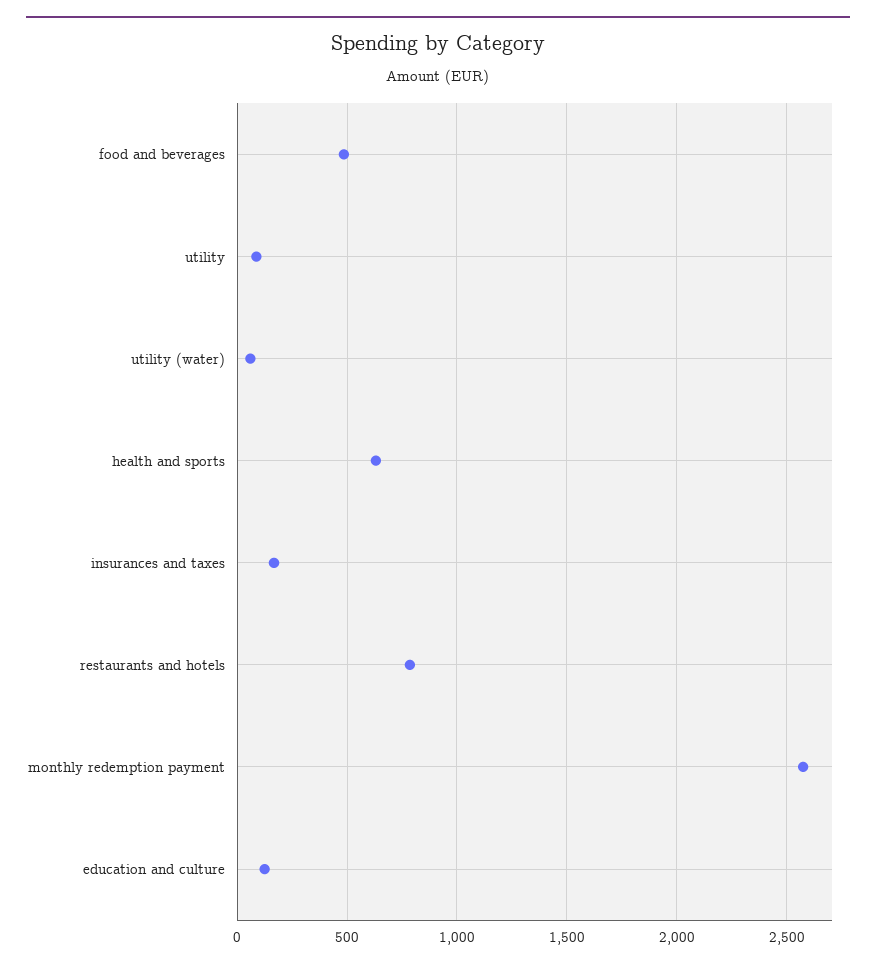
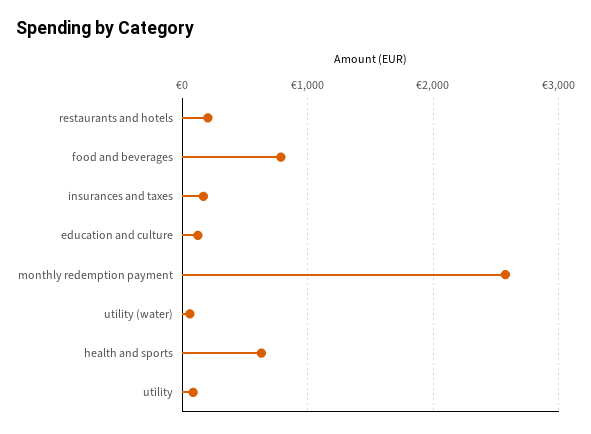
  {
-   "food and beverages": 500,
+   "food and beverages": 800,
    "utility": 100,
    "utility (water)": 50,
    "health and sports": 650,
    "insurances and taxes": 150,
-   "restaurants and hotels": 800,
+   "restaurants and hotels": 200,
    "monthly redemption payment": 2550,
    "education and culture": 150
  }

